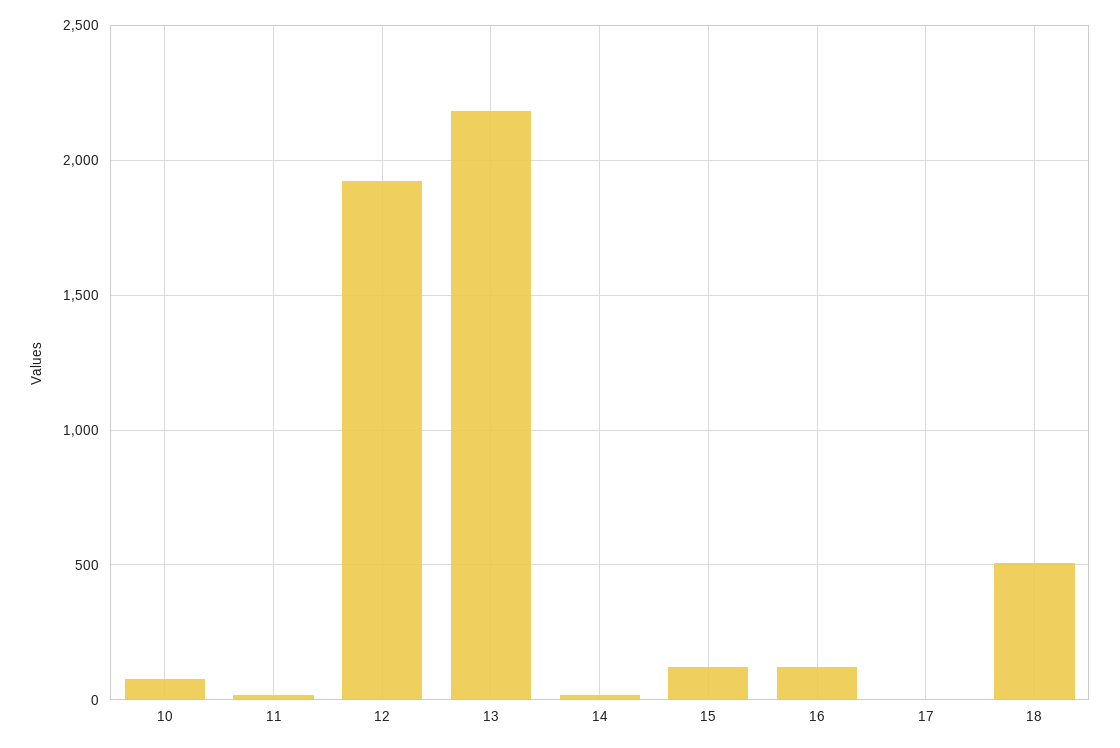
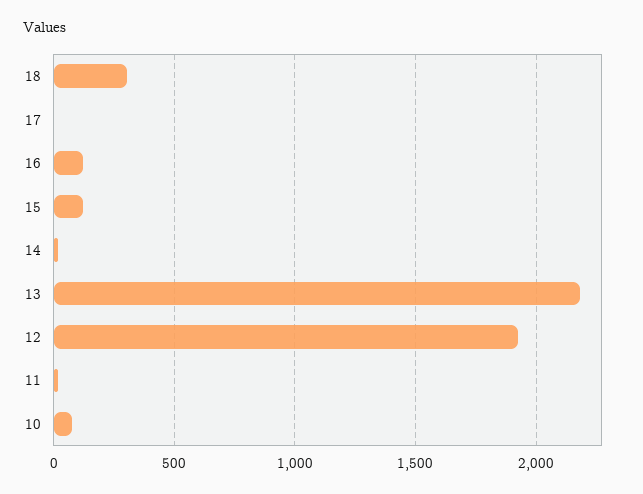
  {
    "10": 100,
    "11": 0,
    "12": 1950,
    "13": 2200,
    "14": 0,
    "15": 100,
    "16": 100,
    "17": 0,
-   "18": 500
+   "18": 300
  }

